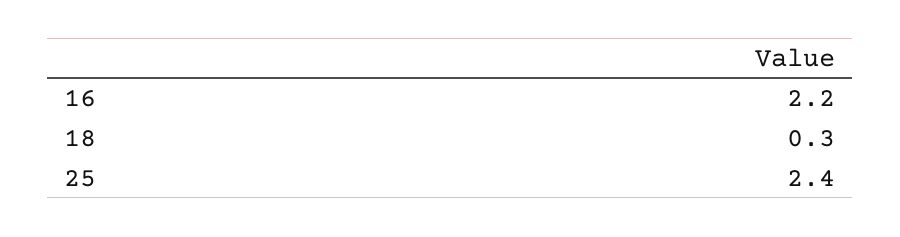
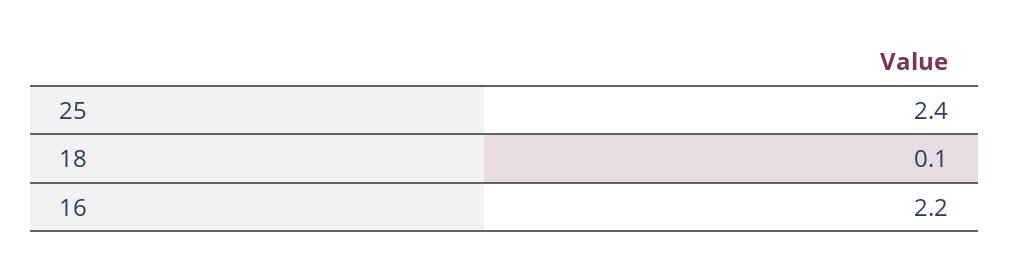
  {
    "16": 2.2,
-   "18": 0.3,
+   "18": 0.1,
    "25": 2.4
  }

